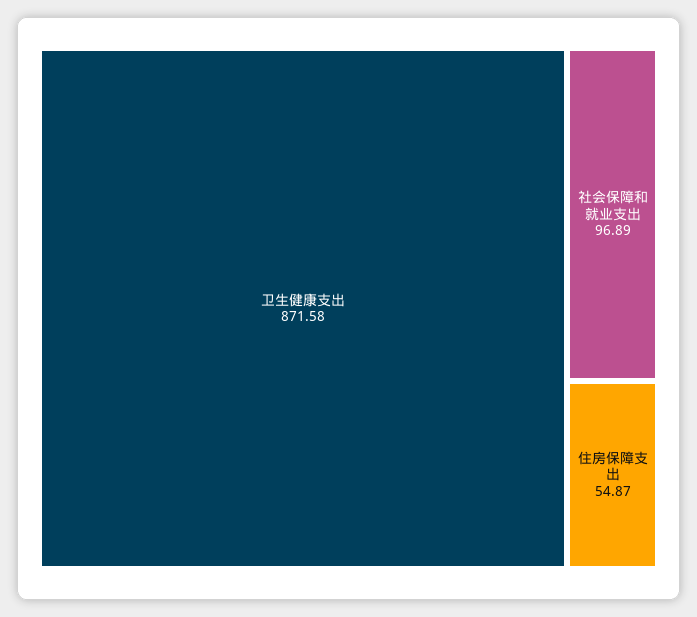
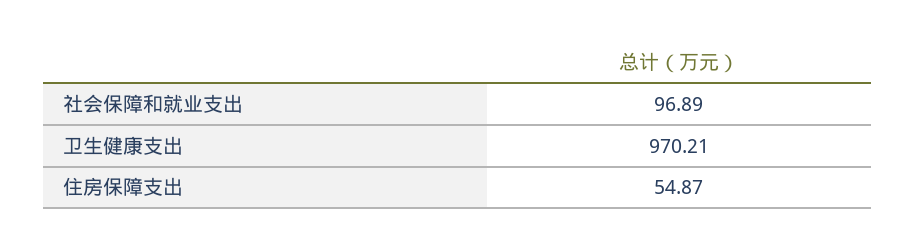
  {
-   "卫生健康支出": 871.58,
+   "卫生健康支出": 970.21,
    "社会保障和就业支出": 96.89,
    "住房保障支出": 54.87
  }

